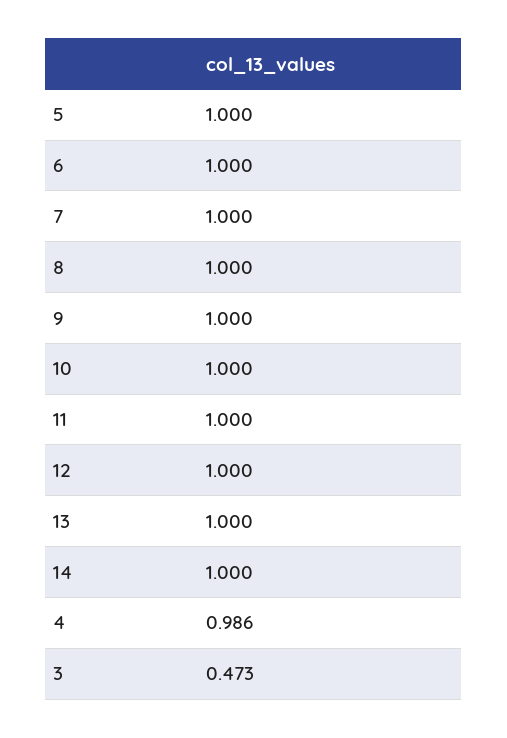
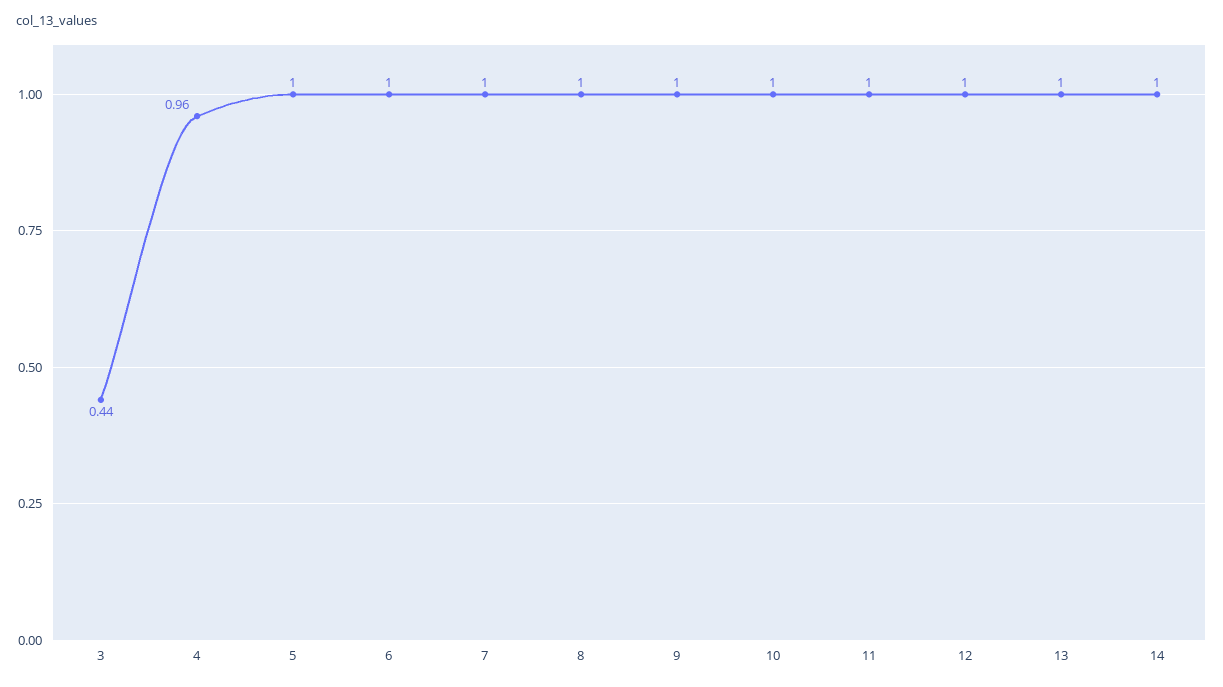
  {
    "5": 1,
    "6": 1,
    "7": 1,
    "8": 1,
    "9": 1,
    "10": 1,
    "11": 1,
    "12": 1,
    "13": 1,
    "14": 1,
-   "4": 0.986,
+   "4": 0.96,
-   "3": 0.473
+   "3": 0.44
  }

